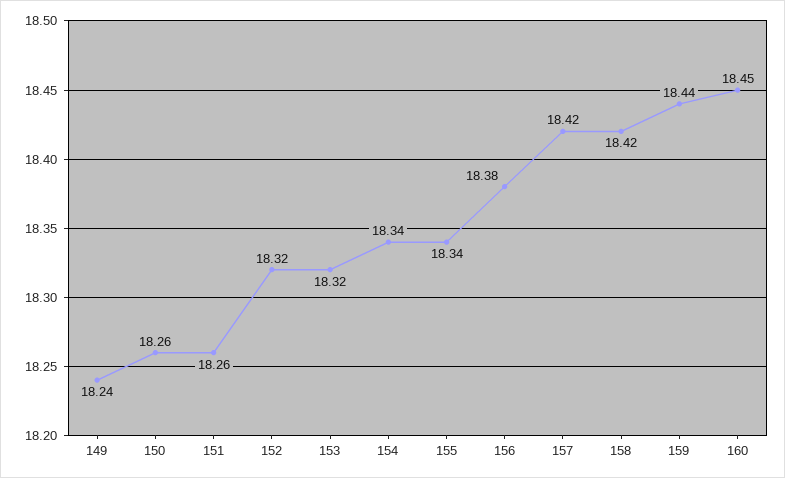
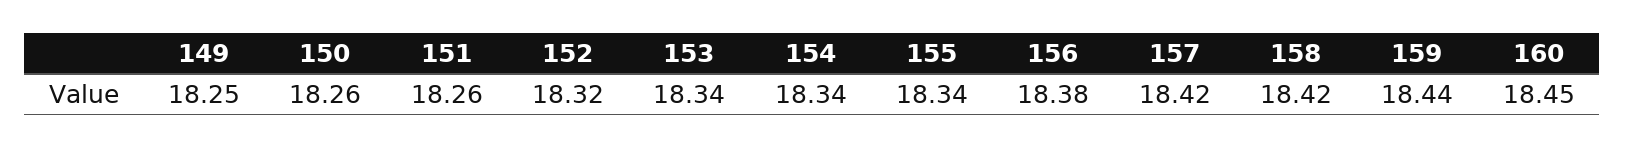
  {
-   "149": 18.24,
+   "149": 18.25,
    "150": 18.26,
    "151": 18.26,
    "152": 18.32,
-   "153": 18.32,
+   "153": 18.34,
    "154": 18.34,
    "155": 18.34,
    "156": 18.38,
    "157": 18.42,
    "158": 18.42,
    "159": 18.44,
    "160": 18.45
  }

